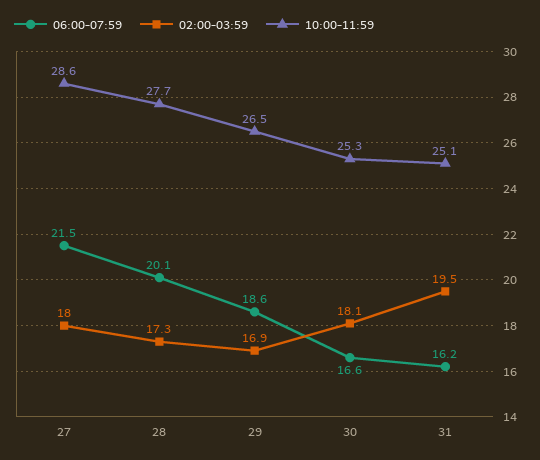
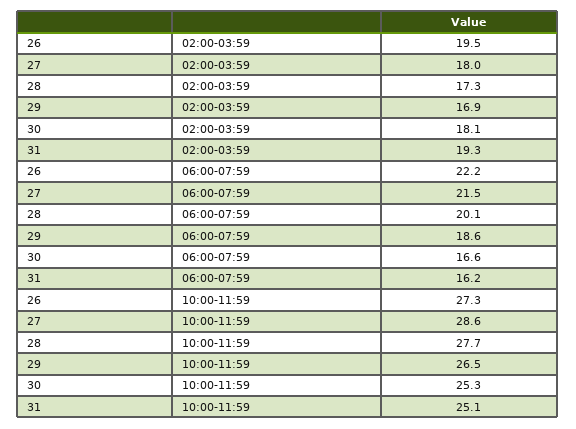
  {
    "06:00-07:59": {
      "27": 21.5,
      "28": 20.1,
      "29": 18.6,
      "30": 16.6,
-     "31": 16.2
+     "31": 16.2,
+     "26": 22.2
    },
    "02:00-03:59": {
      "27": 18,
      "28": 17.3,
      "29": 16.9,
      "30": 18.1,
-     "31": 19.5
+     "31": 19.3,
+     "26": 19.5
    },
    "10:00-11:59": {
      "27": 28.6,
      "28": 27.7,
      "29": 26.5,
      "30": 25.3,
-     "31": 25.1
+     "31": 25.1,
+     "26": 27.3
    }
  }

